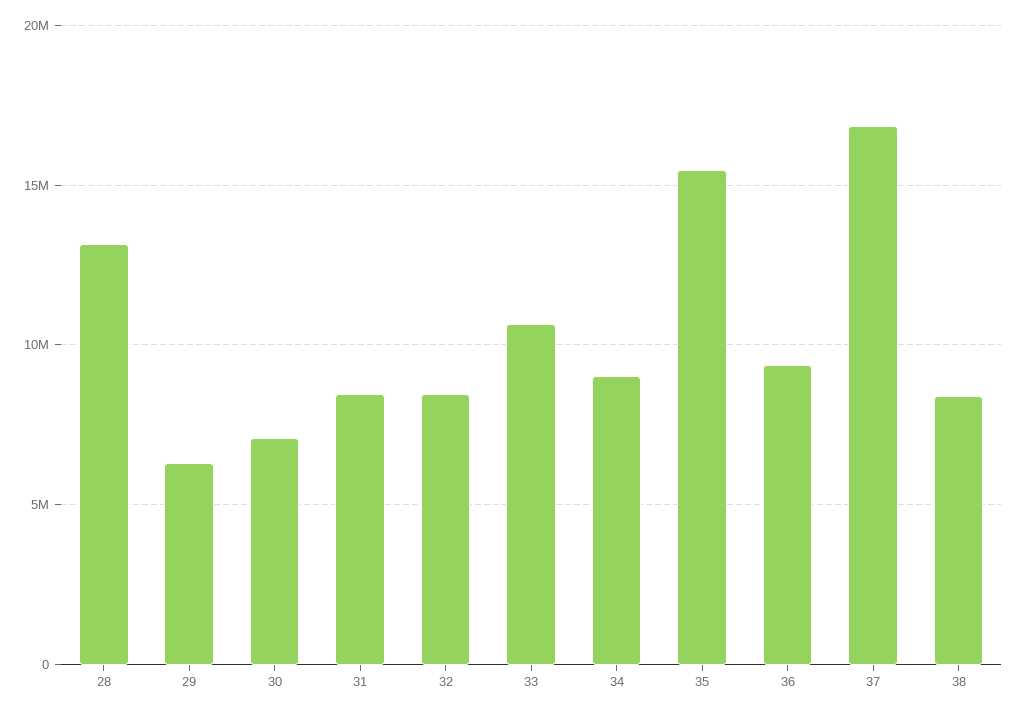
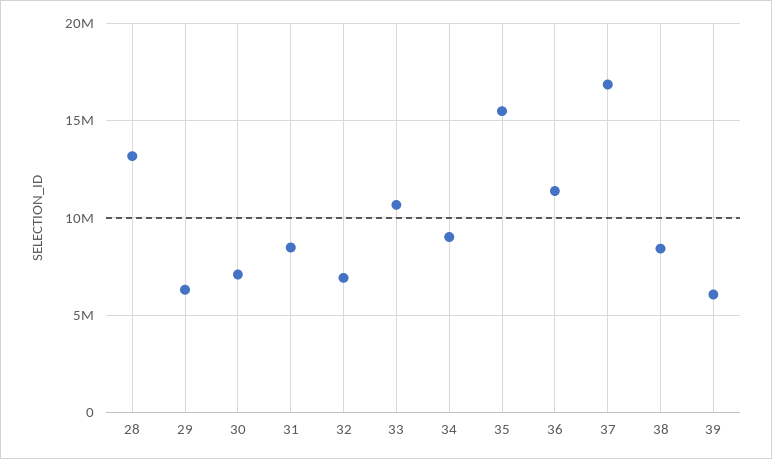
  {
    "28": 13000000,
    "29": 6500000,
    "30": 7000000,
    "31": 8500000,
-   "32": 8500000,
+   "32": 7000000,
    "33": 10500000,
    "34": 9000000,
    "35": 15500000,
-   "36": 9500000,
+   "36": 11500000,
    "37": 17000000,
-   "38": 8500000
+   "38": 8500000,
+   "39": 6000000
  }

